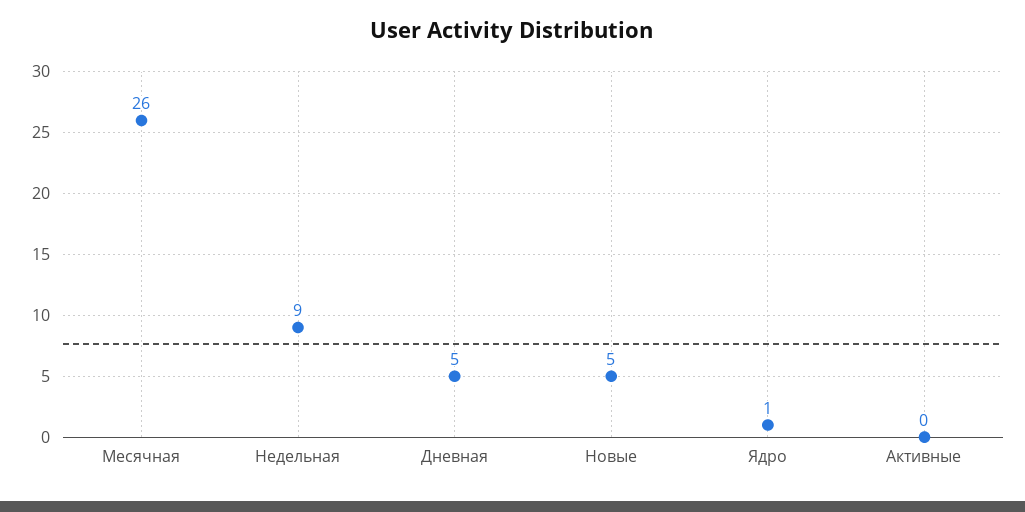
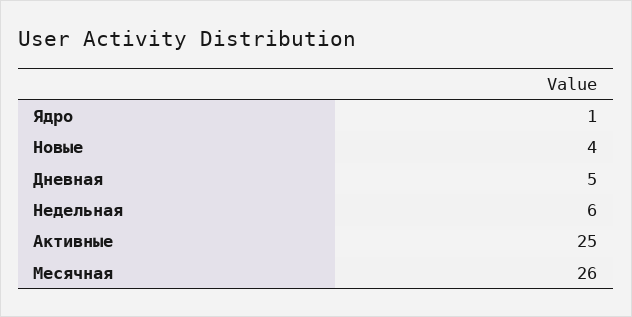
  {
    "Месячная": 26,
-   "Недельная": 9,
+   "Недельная": 6,
    "Дневная": 5,
-   "Новые": 5,
+   "Новые": 4,
    "Ядро": 1,
-   "Активные": 0
+   "Активные": 25
  }

